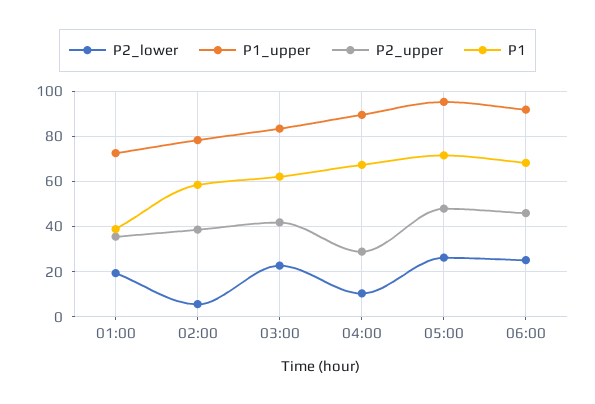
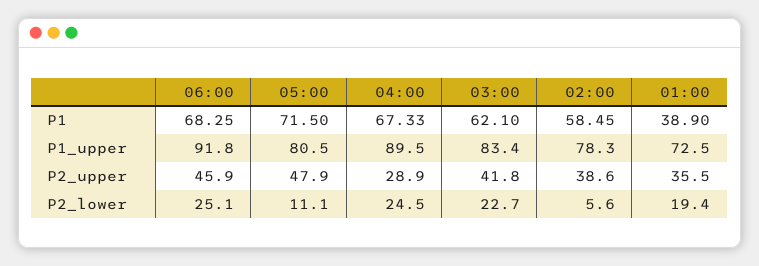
  {
    "P2_lower": {
      "01:00": 19.4,
      "02:00": 5.6,
      "03:00": 22.7,
-     "04:00": 10,
+     "04:00": 24.5,
-     "05:00": 25,
+     "05:00": 11.1,
      "06:00": 25.1
    },
    "P1_upper": {
      "01:00": 72.5,
      "02:00": 78.3,
      "03:00": 83.4,
      "04:00": 89.5,
-     "05:00": 95,
+     "05:00": 80.5,
      "06:00": 91.8
    },
    "P2_upper": {
      "01:00": 35.5,
      "02:00": 38.6,
      "03:00": 41.8,
      "04:00": 28.9,
      "05:00": 47.9,
      "06:00": 45.9
    },
    "P1": {
      "01:00": 38.9,
      "02:00": 58.45,
      "03:00": 62.1,
      "04:00": 67.33,
      "05:00": 71.5,
      "06:00": 68.25
    }
  }

